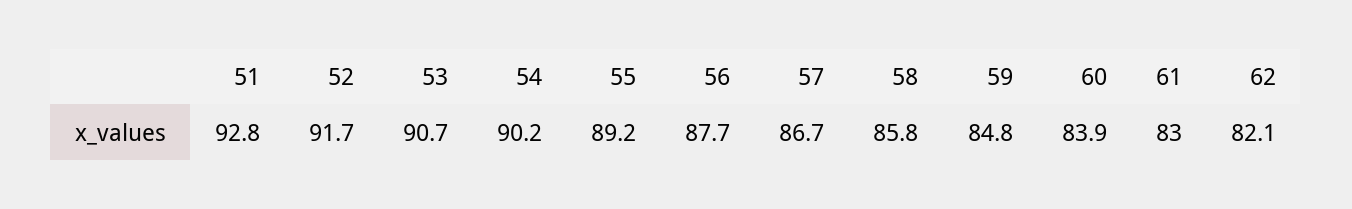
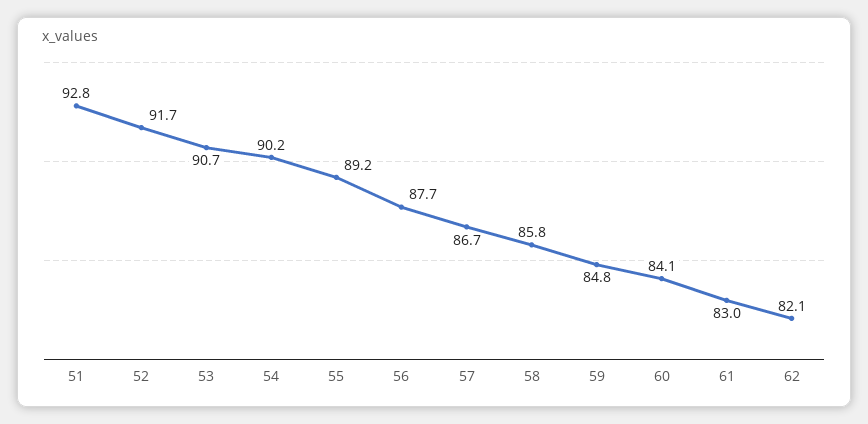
  {
    "51": 92.8,
    "52": 91.7,
    "53": 90.7,
    "54": 90.2,
    "55": 89.2,
    "56": 87.7,
    "57": 86.7,
    "58": 85.8,
    "59": 84.8,
-   "60": 83.9,
+   "60": 84.1,
    "61": 83,
    "62": 82.1
  }

